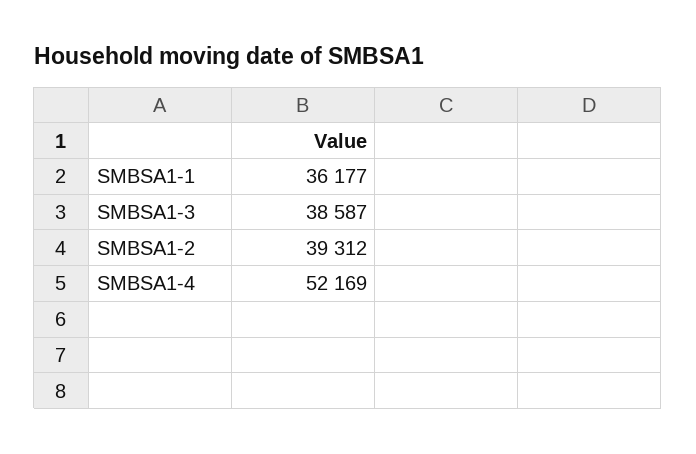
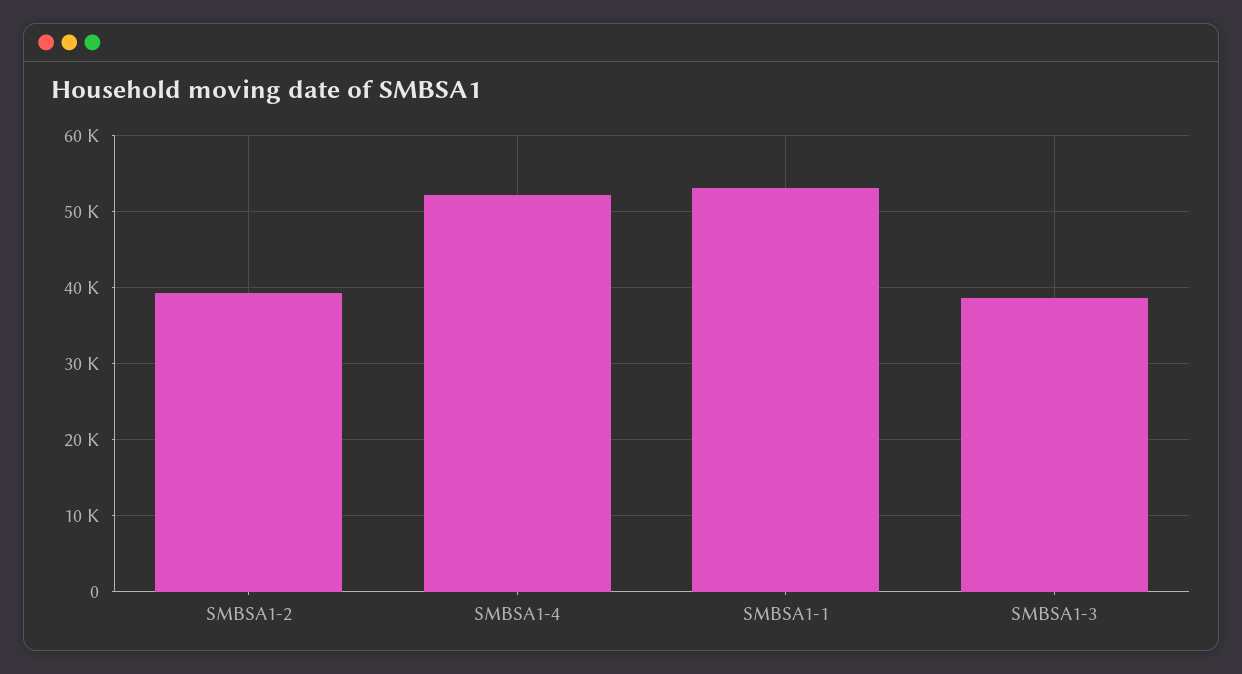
  {
-   "SMBSA1-1": 36177,
+   "SMBSA1-1": 53000,
    "SMBSA1-3": 38587,
    "SMBSA1-2": 39312,
    "SMBSA1-4": 52169
  }

